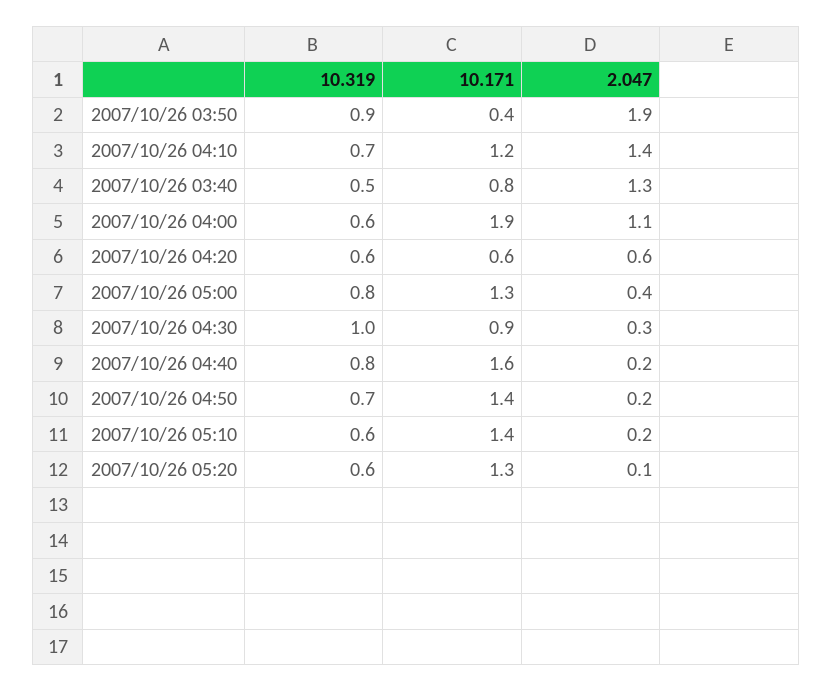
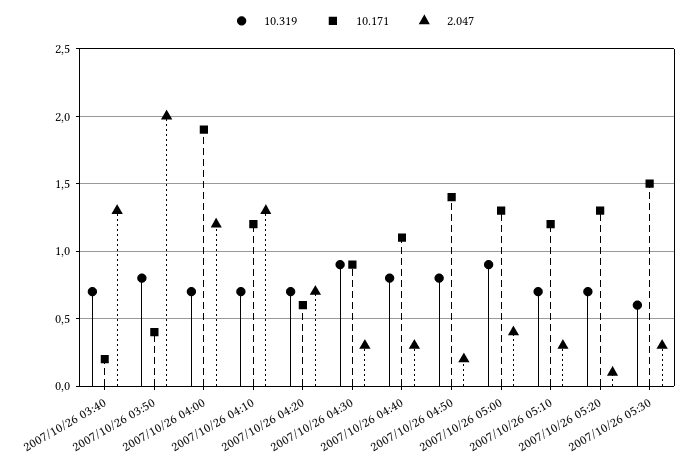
  {
    "10.319": {
-     "2007/10/26 03:50": 0.9,
+     "2007/10/26 03:50": 0.8,
      "2007/10/26 04:10": 0.7,
-     "2007/10/26 03:40": 0.5,
+     "2007/10/26 03:40": 0.7,
-     "2007/10/26 04:00": 0.6,
+     "2007/10/26 04:00": 0.7,
-     "2007/10/26 04:20": 0.6,
+     "2007/10/26 04:20": 0.7,
-     "2007/10/26 05:00": 0.8,
+     "2007/10/26 05:00": 0.9,
-     "2007/10/26 04:30": 1,
+     "2007/10/26 04:30": 0.9,
      "2007/10/26 04:40": 0.8,
-     "2007/10/26 04:50": 0.7,
+     "2007/10/26 04:50": 0.8,
-     "2007/10/26 05:10": 0.6,
+     "2007/10/26 05:10": 0.7,
-     "2007/10/26 05:20": 0.6
+     "2007/10/26 05:20": 0.7,
+     "2007/10/26 05:30": 0.6
    },
    "10.171": {
      "2007/10/26 03:50": 0.4,
      "2007/10/26 04:10": 1.2,
-     "2007/10/26 03:40": 0.8,
+     "2007/10/26 03:40": 0.2,
      "2007/10/26 04:00": 1.9,
      "2007/10/26 04:20": 0.6,
      "2007/10/26 05:00": 1.3,
      "2007/10/26 04:30": 0.9,
-     "2007/10/26 04:40": 1.6,
+     "2007/10/26 04:40": 1.1,
      "2007/10/26 04:50": 1.4,
-     "2007/10/26 05:10": 1.4,
+     "2007/10/26 05:10": 1.2,
-     "2007/10/26 05:20": 1.3
+     "2007/10/26 05:20": 1.3,
+     "2007/10/26 05:30": 1.5
    },
    "2.047": {
-     "2007/10/26 03:50": 1.9,
+     "2007/10/26 03:50": 2,
-     "2007/10/26 04:10": 1.4,
+     "2007/10/26 04:10": 1.3,
      "2007/10/26 03:40": 1.3,
-     "2007/10/26 04:00": 1.1,
+     "2007/10/26 04:00": 1.2,
-     "2007/10/26 04:20": 0.6,
+     "2007/10/26 04:20": 0.7,
      "2007/10/26 05:00": 0.4,
      "2007/10/26 04:30": 0.3,
-     "2007/10/26 04:40": 0.2,
+     "2007/10/26 04:40": 0.3,
      "2007/10/26 04:50": 0.2,
-     "2007/10/26 05:10": 0.2,
+     "2007/10/26 05:10": 0.3,
-     "2007/10/26 05:20": 0.1
+     "2007/10/26 05:20": 0.1,
+     "2007/10/26 05:30": 0.3
    }
  }

